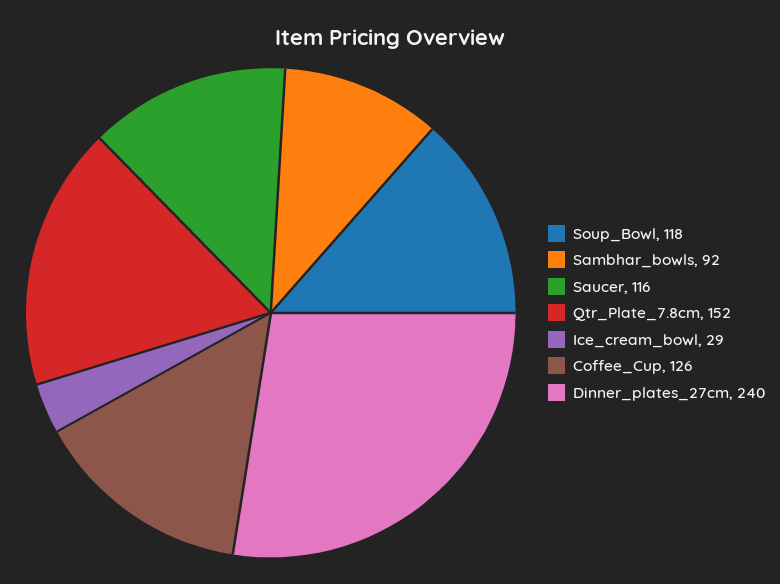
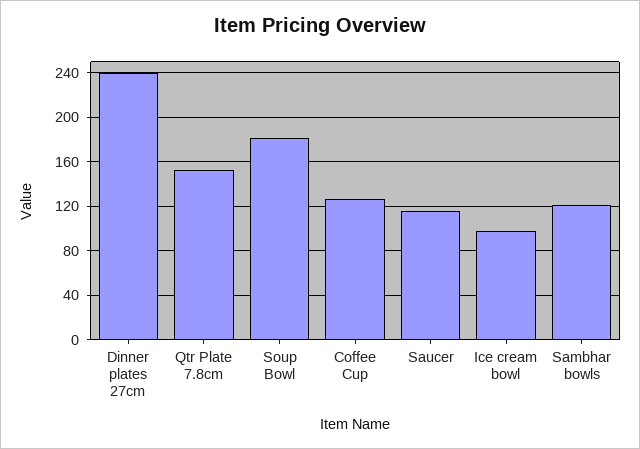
  {
-   "Soup_Bowl": 118,
+   "Soup_Bowl": 180,
-   "Sambhar_bowls": 92,
+   "Sambhar_bowls": 120,
    "Saucer": 116,
    "Qtr_Plate_7.8cm": 152,
-   "Ice_cream_bowl": 29,
+   "Ice_cream_bowl": 100,
    "Coffee_Cup": 126,
    "Dinner_plates_27cm": 240
  }

